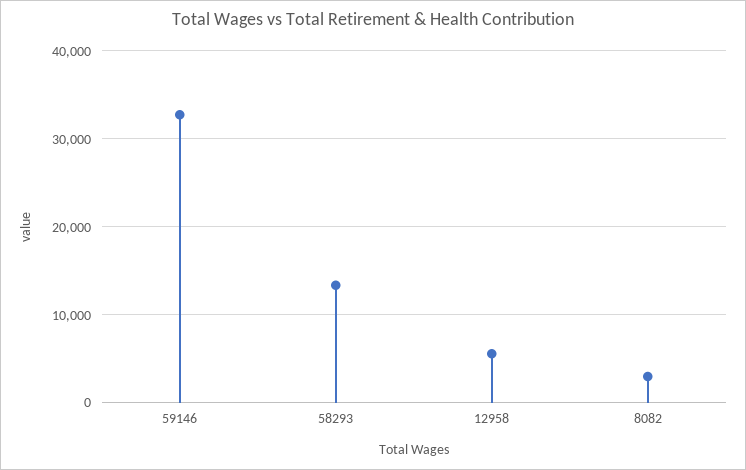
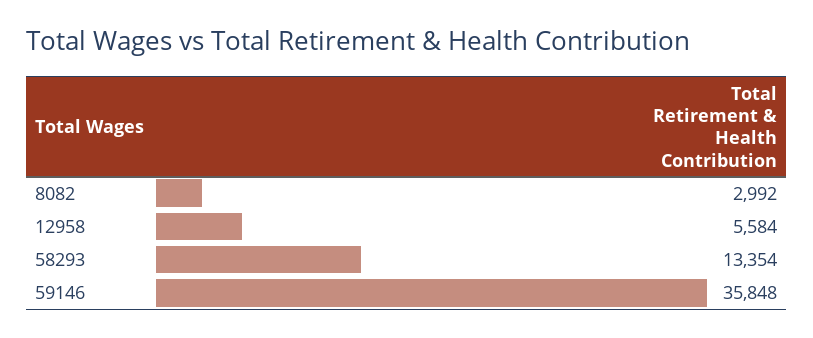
  {
-   "59146": 33000,
+   "59146": 35848,
    "58293": 13354,
    "12958": 5584,
    "8082": 2992
  }

